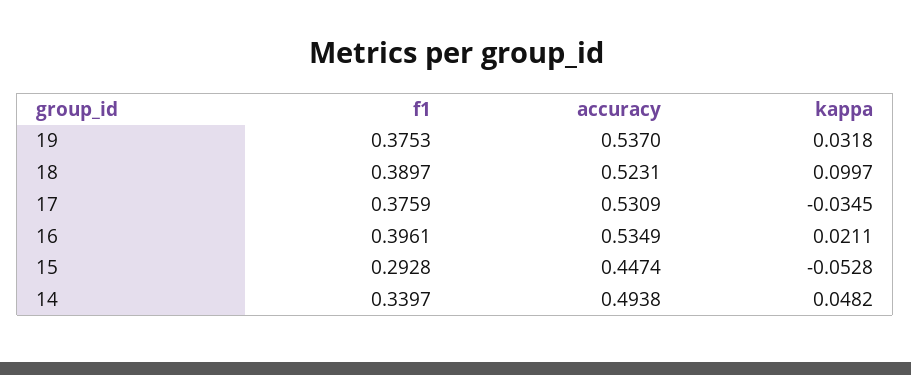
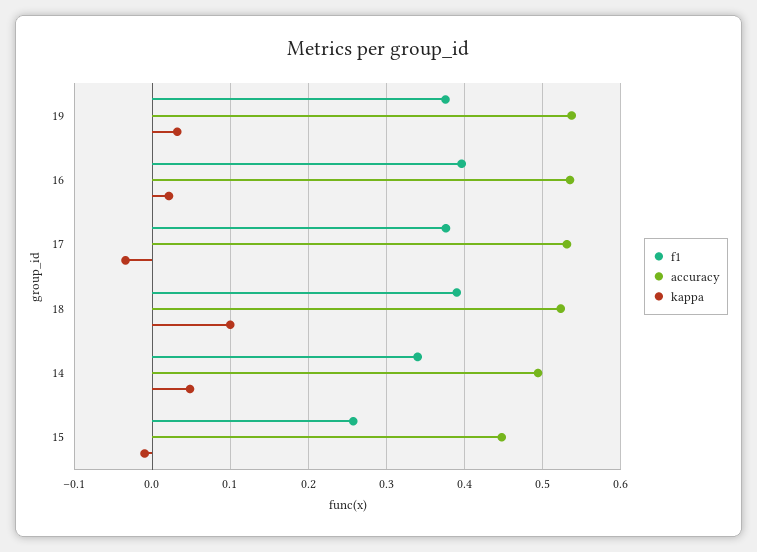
  {
    "f1": {
      "19": 0.3753,
      "18": 0.3897,
      "17": 0.3759,
      "16": 0.3961,
-     "15": 0.2928,
+     "15": 0.26,
      "14": 0.3397
    },
    "accuracy": {
      "19": 0.537,
      "18": 0.5231,
      "17": 0.5309,
      "16": 0.5349,
      "15": 0.4474,
      "14": 0.4938
    },
    "kappa": {
      "19": 0.0318,
      "18": 0.0997,
      "17": -0.0345,
      "16": 0.0211,
-     "15": -0.0528,
+     "15": -0.01,
      "14": 0.0482
    }
  }

